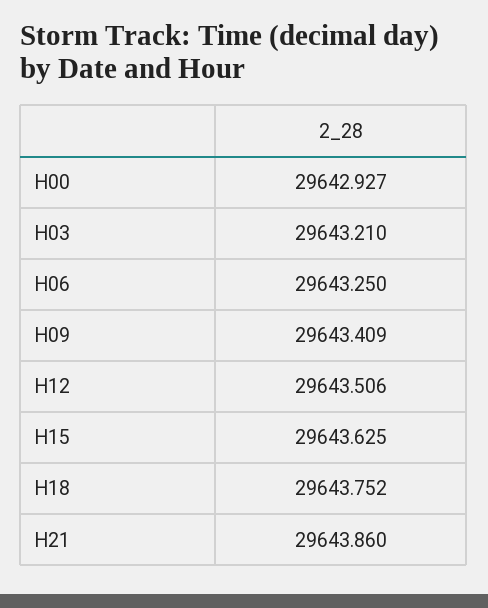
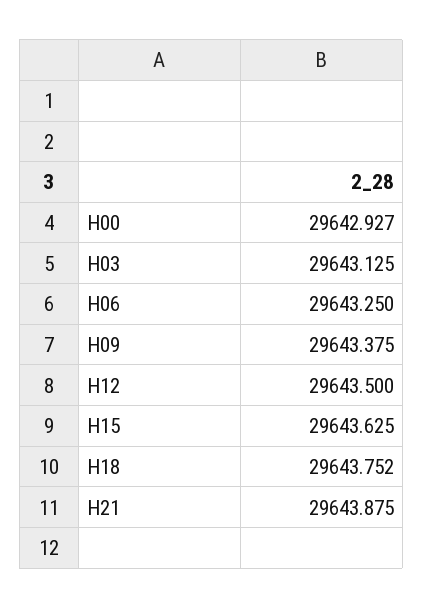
  {
    "H00": 29642.927,
-   "H03": 29643.21,
+   "H03": 29643.125,
    "H06": 29643.25,
-   "H09": 29643.409,
+   "H09": 29643.375,
-   "H12": 29643.506,
+   "H12": 29643.5,
    "H15": 29643.625,
    "H18": 29643.752,
-   "H21": 29643.86
+   "H21": 29643.875
  }

